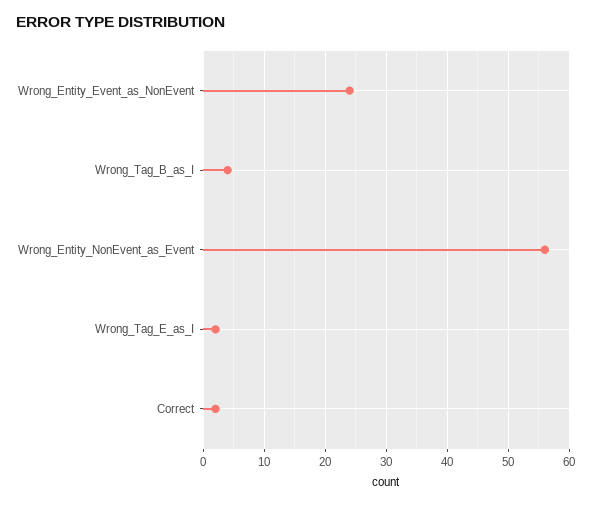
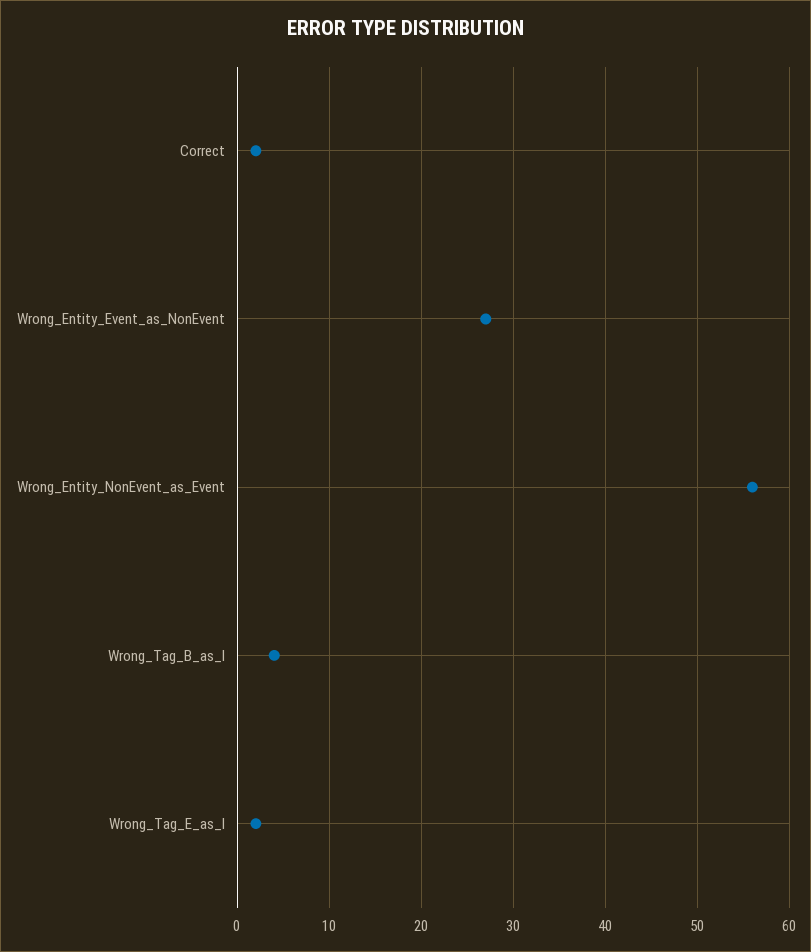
  {
-   "Wrong_Entity_Event_as_NonEvent": 24,
+   "Wrong_Entity_Event_as_NonEvent": 27,
    "Wrong_Tag_B_as_I": 4,
    "Wrong_Entity_NonEvent_as_Event": 56,
    "Wrong_Tag_E_as_I": 2,
    "Correct": 2
  }

